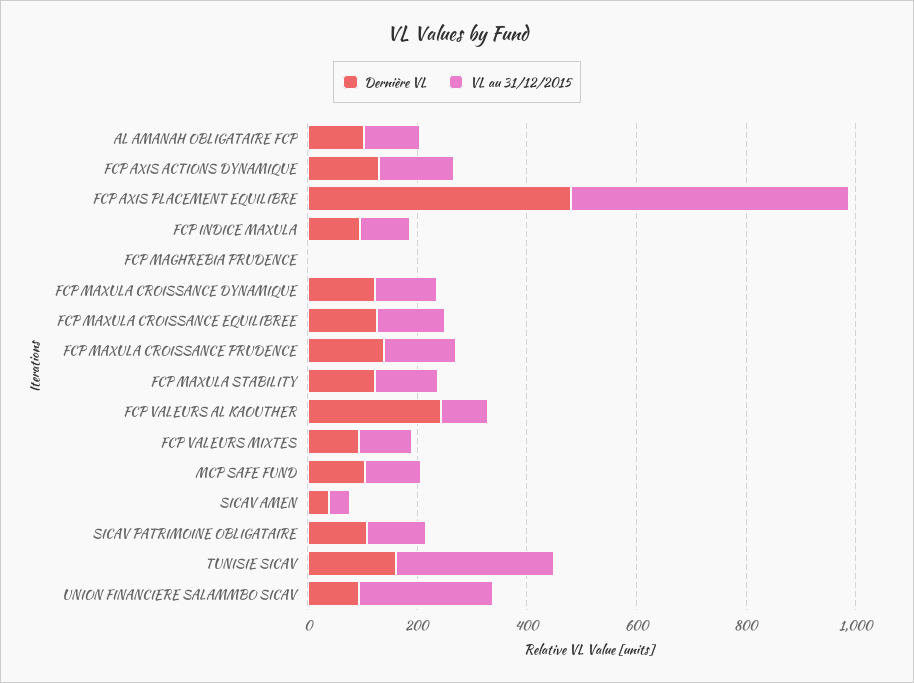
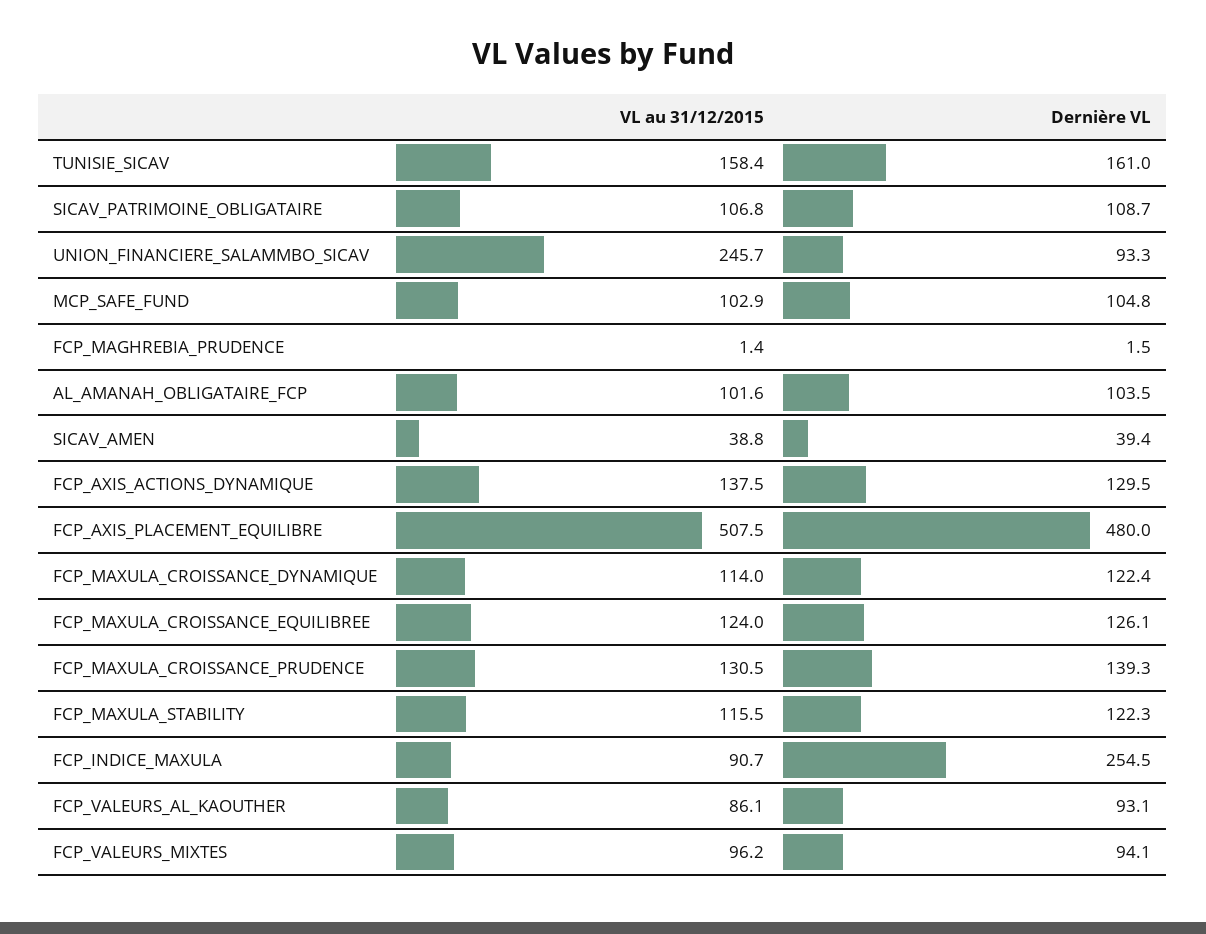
  {
    "Dernière VL": {
      "AL AMANAH OBLIGATAIRE FCP": 103.5,
      "FCP AXIS ACTIONS DYNAMIQUE": 129.5,
      "FCP AXIS PLACEMENT EQUILIBRE": 480,
-     "FCP INDICE MAXULA": 100,
+     "FCP INDICE MAXULA": 254.5,
      "FCP MAGHREBIA PRUDENCE": 1.5,
      "FCP MAXULA CROISSANCE DYNAMIQUE": 122.4,
      "FCP MAXULA CROISSANCE EQUILIBREE": 126.1,
      "FCP MAXULA CROISSANCE PRUDENCE": 139.3,
      "FCP MAXULA STABILITY": 122.3,
-     "FCP VALEURS AL KAOUTHER": 250,
+     "FCP VALEURS AL KAOUTHER": 93.1,
      "FCP VALEURS MIXTES": 94.1,
      "MCP SAFE FUND": 104.8,
      "SICAV AMEN": 39.4,
      "SICAV PATRIMOINE OBLIGATAIRE": 108.7,
      "TUNISIE SICAV": 161,
      "UNION FINANCIERE SALAMMBO SICAV": 93.3
    },
    "VL au 31/12/2015": {
      "AL AMANAH OBLIGATAIRE FCP": 101.6,
      "FCP AXIS ACTIONS DYNAMIQUE": 137.5,
      "FCP AXIS PLACEMENT EQUILIBRE": 507.5,
      "FCP INDICE MAXULA": 90.7,
      "FCP MAGHREBIA PRUDENCE": 1.4,
      "FCP MAXULA CROISSANCE DYNAMIQUE": 114,
      "FCP MAXULA CROISSANCE EQUILIBREE": 124,
      "FCP MAXULA CROISSANCE PRUDENCE": 130.5,
      "FCP MAXULA STABILITY": 115.5,
      "FCP VALEURS AL KAOUTHER": 86.1,
      "FCP VALEURS MIXTES": 96.2,
      "MCP SAFE FUND": 102.9,
      "SICAV AMEN": 38.8,
      "SICAV PATRIMOINE OBLIGATAIRE": 106.8,
-     "TUNISIE SICAV": 300,
+     "TUNISIE SICAV": 158.4,
      "UNION FINANCIERE SALAMMBO SICAV": 245.7
    }
  }

